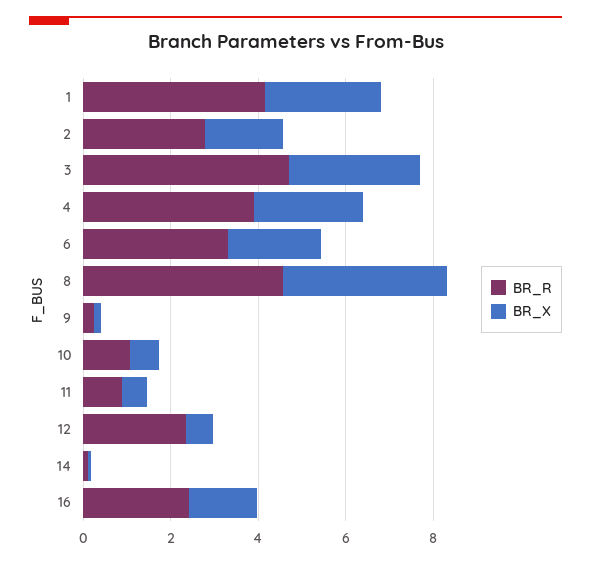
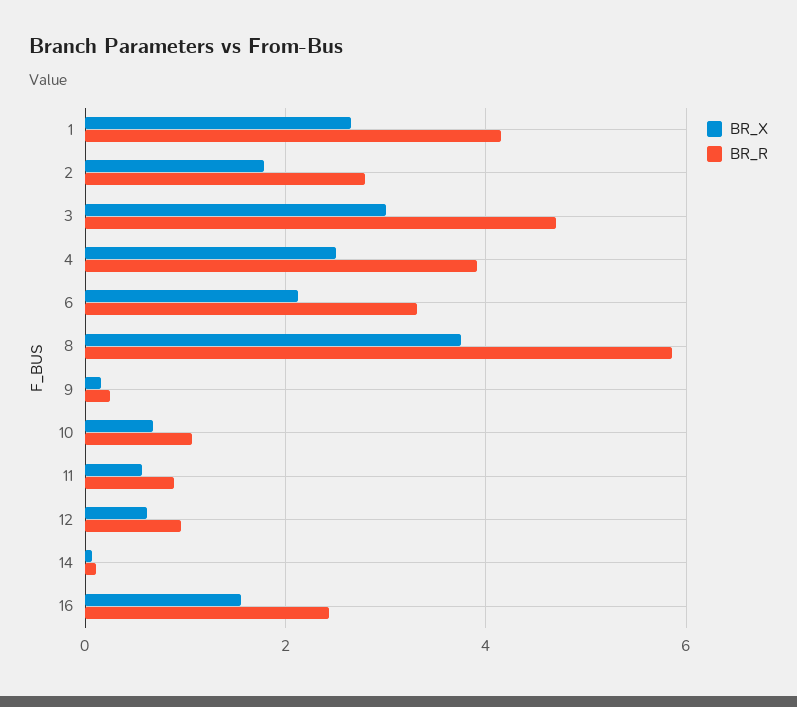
  {
    "BR_R": {
      "1": 4.2,
      "2": 2.8,
      "3": 4.6,
      "4": 4,
      "6": 3.4,
-     "8": 4.5,
+     "8": 5.8,
      "9": 0.2,
      "10": 1,
      "11": 0.8,
-     "12": 2.5,
+     "12": 1,
      "14": 0.2,
      "16": 2.4
    },
    "BR_X": {
      "1": 2.6,
      "2": 1.8,
      "3": 3,
      "4": 2.6,
      "6": 2.2,
      "8": 3.8,
      "9": 0.2,
      "10": 0.6,
      "11": 0.6,
      "12": 0.6,
      "14": 0,
      "16": 1.6
    }
  }

